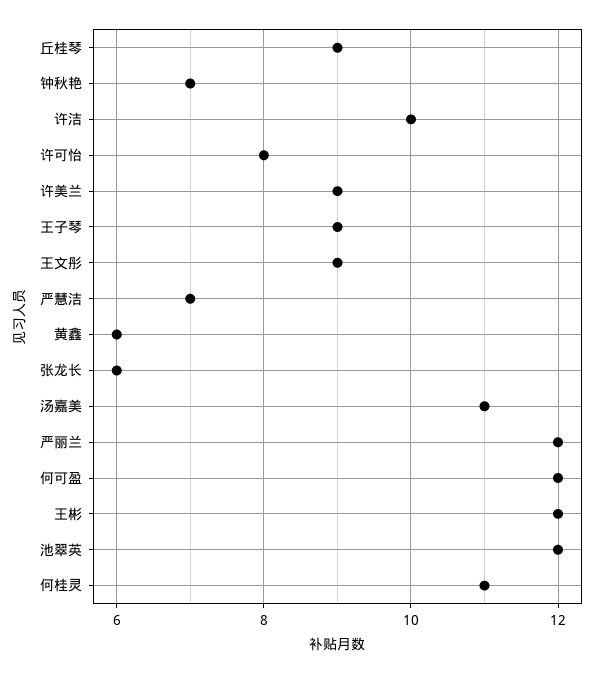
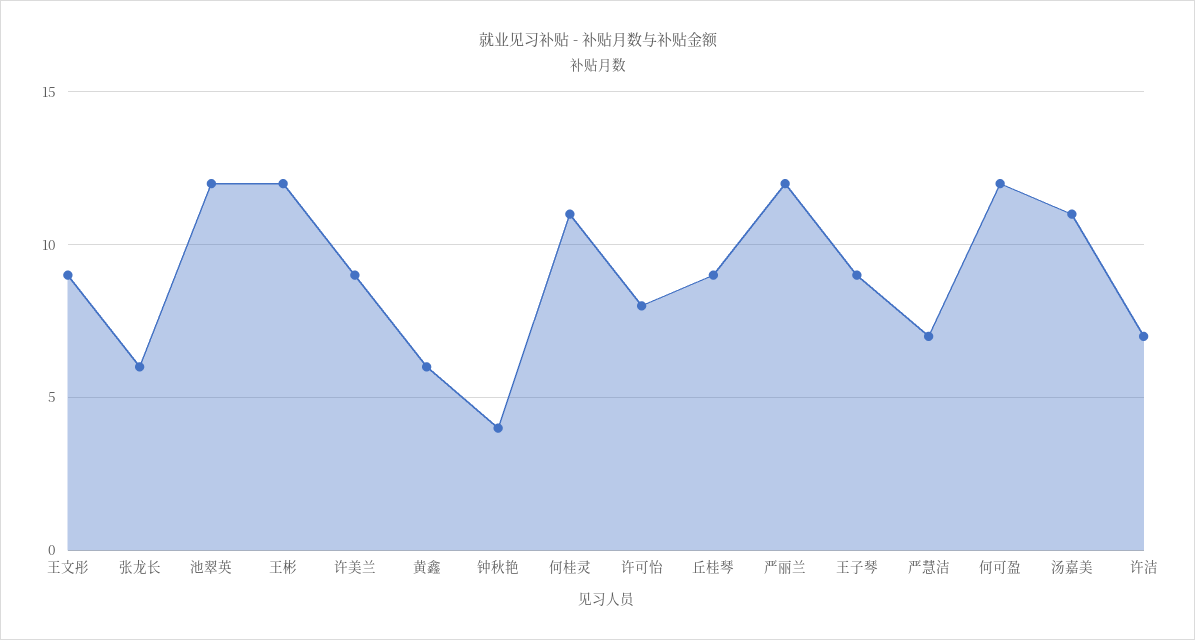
  {
    "丘桂琴": 9,
-   "钟秋艳": 7,
+   "钟秋艳": 4,
-   "许洁": 10,
+   "许洁": 7,
    "许可怡": 8,
    "许美兰": 9,
    "王子琴": 9,
    "王文彤": 9,
    "严慧洁": 7,
    "黄鑫": 6,
    "张龙长": 6,
    "汤嘉美": 11,
    "严丽兰": 12,
    "何可盈": 12,
    "王彬": 12,
    "池翠英": 12,
    "何桂灵": 11
  }

